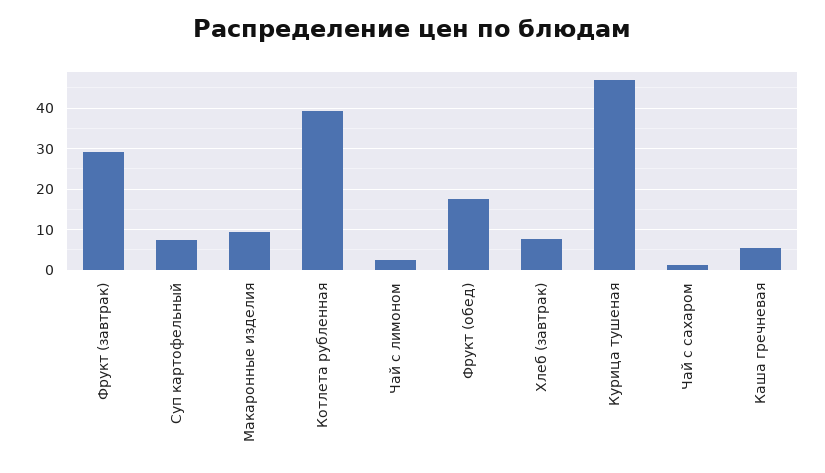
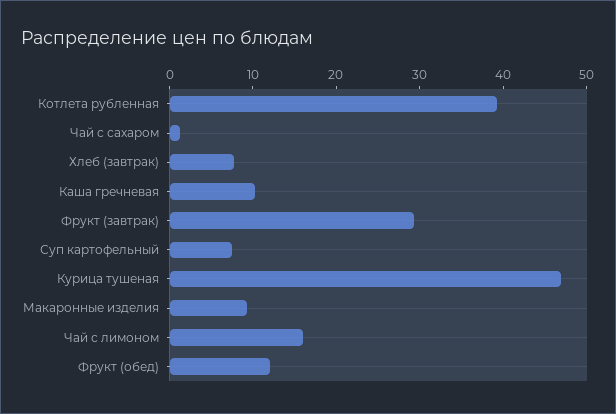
  {
    "Фрукт (завтрак)": 30,
    "Суп картофельный": 8,
    "Макаронные изделия": 10,
    "Котлета рубленная": 40,
-   "Чай с лимоном": 2,
+   "Чай с лимоном": 16,
-   "Фрукт (обед)": 18,
+   "Фрукт (обед)": 12,
    "Хлеб (завтрак)": 8,
    "Курица тушеная": 46,
    "Чай с сахаром": 2,
-   "Каша гречневая": 6
+   "Каша гречневая": 10
  }

